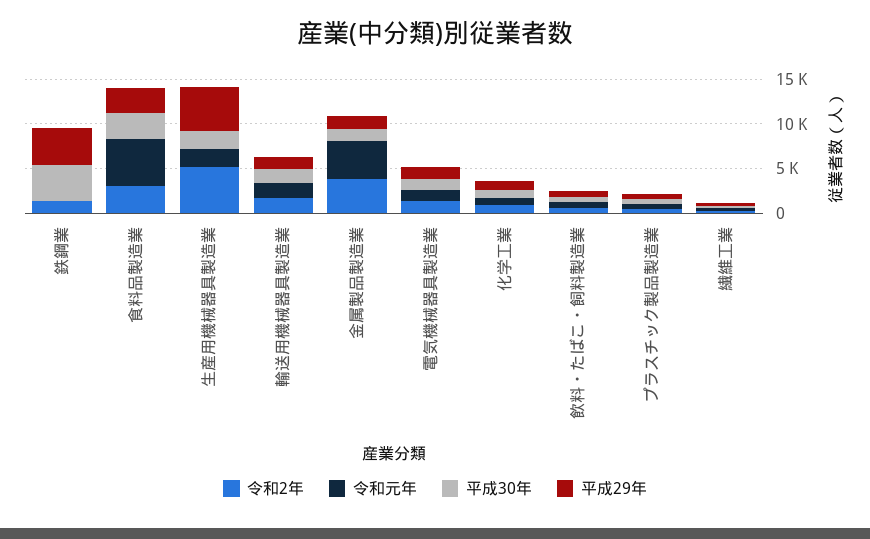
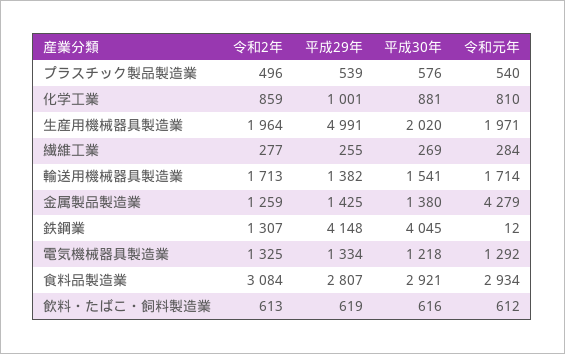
  {
    "令和2年": {
      "鉄鋼業": 1307,
      "食料品製造業": 3084,
-     "生産用機械器具製造業": 5000,
+     "生産用機械器具製造業": 1964,
      "輸送用機械器具製造業": 1713,
-     "金属製品製造業": 4000,
+     "金属製品製造業": 1259,
      "電気機械器具製造業": 1325,
      "化学工業": 859,
      "飲料・たばこ・飼料製造業": 613,
      "プラスチック製品製造業": 496,
      "繊維工業": 277
    },
    "令和元年": {
      "鉄鋼業": 12,
-     "食料品製造業": 5000,
+     "食料品製造業": 2934,
      "生産用機械器具製造業": 1971,
      "輸送用機械器具製造業": 1714,
      "金属製品製造業": 4279,
      "電気機械器具製造業": 1292,
      "化学工業": 810,
      "飲料・たばこ・飼料製造業": 612,
      "プラスチック製品製造業": 540,
      "繊維工業": 284
    },
    "平成30年": {
      "鉄鋼業": 4045,
      "食料品製造業": 2921,
      "生産用機械器具製造業": 2020,
      "輸送用機械器具製造業": 1541,
      "金属製品製造業": 1380,
      "電気機械器具製造業": 1218,
      "化学工業": 881,
      "飲料・たばこ・飼料製造業": 616,
      "プラスチック製品製造業": 576,
      "繊維工業": 269
    },
    "平成29年": {
      "鉄鋼業": 4148,
      "食料品製造業": 2807,
      "生産用機械器具製造業": 4991,
      "輸送用機械器具製造業": 1382,
      "金属製品製造業": 1425,
      "電気機械器具製造業": 1334,
      "化学工業": 1001,
      "飲料・たばこ・飼料製造業": 619,
      "プラスチック製品製造業": 539,
      "繊維工業": 255
    }
  }

